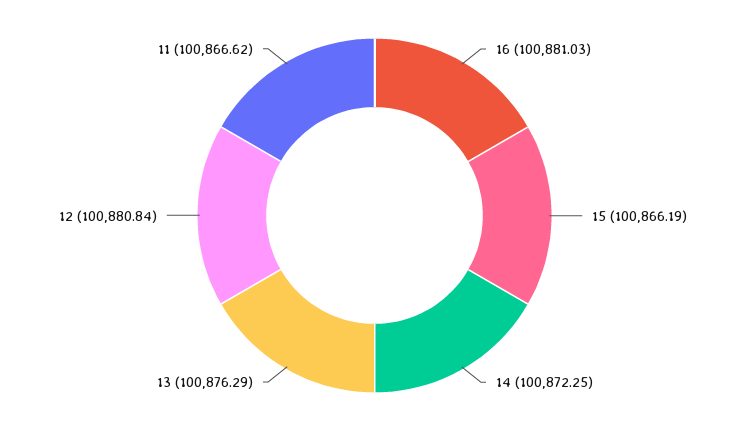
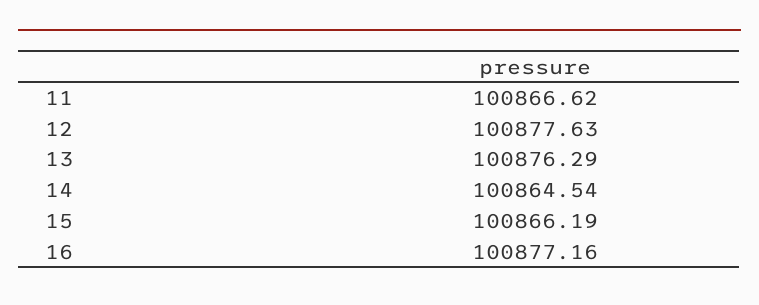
  {
-   "16": 100881.03,
+   "16": 100877.16,
    "15": 100866.19,
-   "14": 100872.25,
+   "14": 100864.54,
    "13": 100876.29,
-   "12": 100880.84,
+   "12": 100877.63,
    "11": 100866.62
  }

